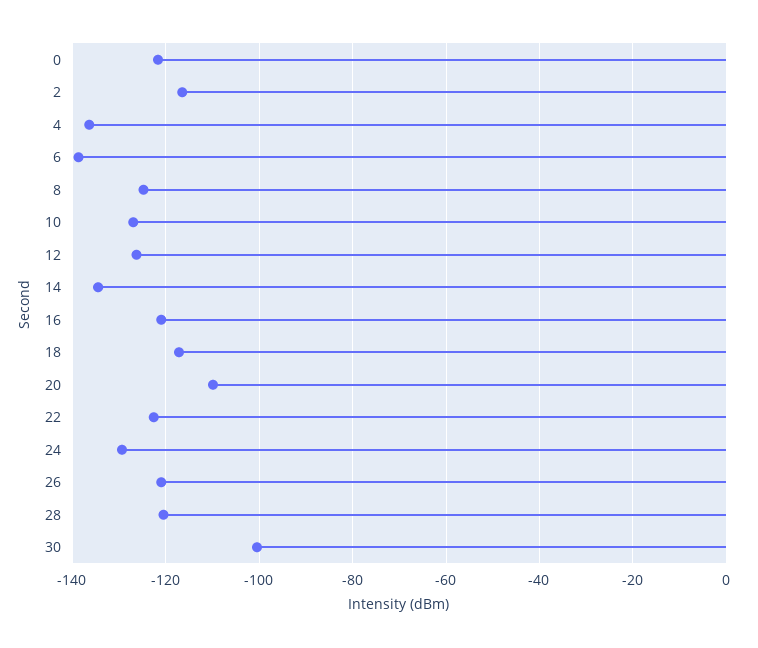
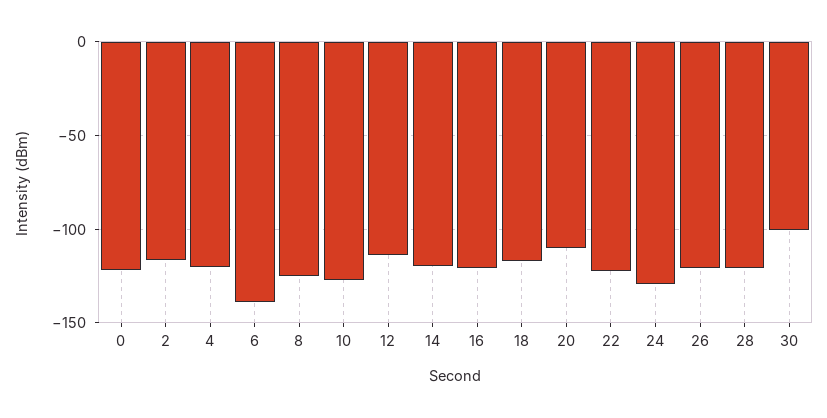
  {
    "0": -122,
    "2": -116,
-   "4": -136,
+   "4": -120,
    "6": -138,
    "8": -124,
    "10": -128,
-   "12": -126,
+   "12": -115,
-   "14": -134,
+   "14": -120,
    "16": -122,
    "18": -118,
    "20": -110,
    "22": -122,
    "24": -130,
    "26": -122,
    "28": -120,
    "30": -100
  }

